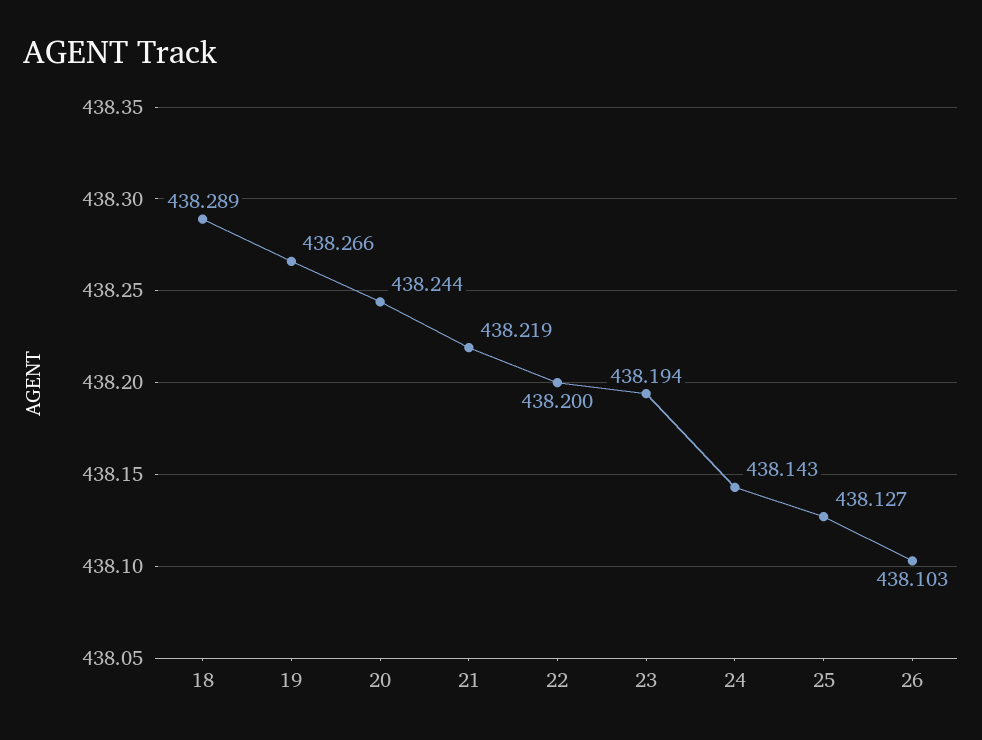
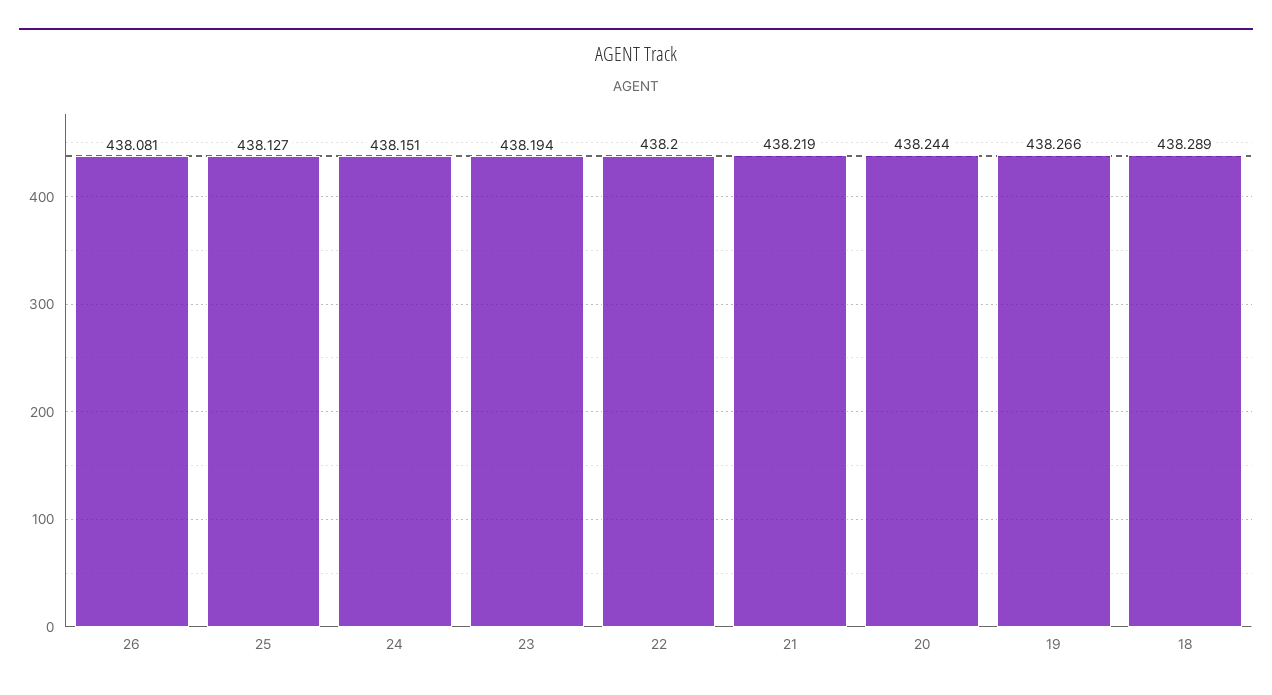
  {
    "18": 438.289,
    "19": 438.266,
    "20": 438.244,
    "21": 438.219,
    "22": 438.2,
    "23": 438.194,
-   "24": 438.143,
+   "24": 438.151,
    "25": 438.127,
-   "26": 438.103
+   "26": 438.081
  }

